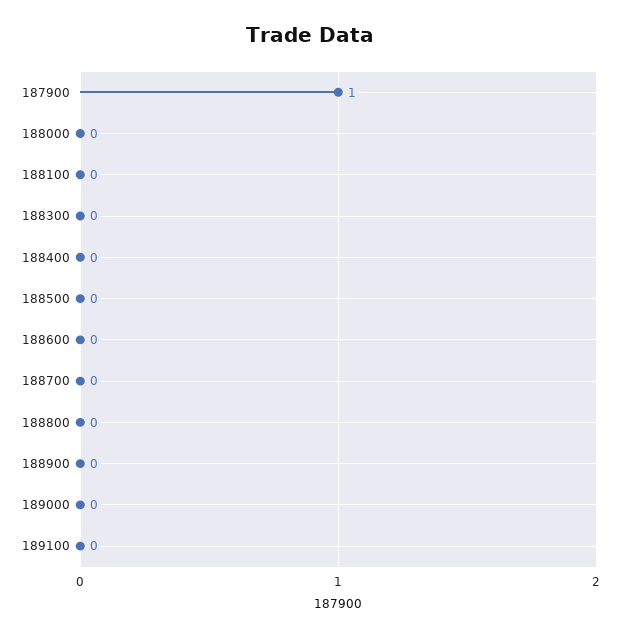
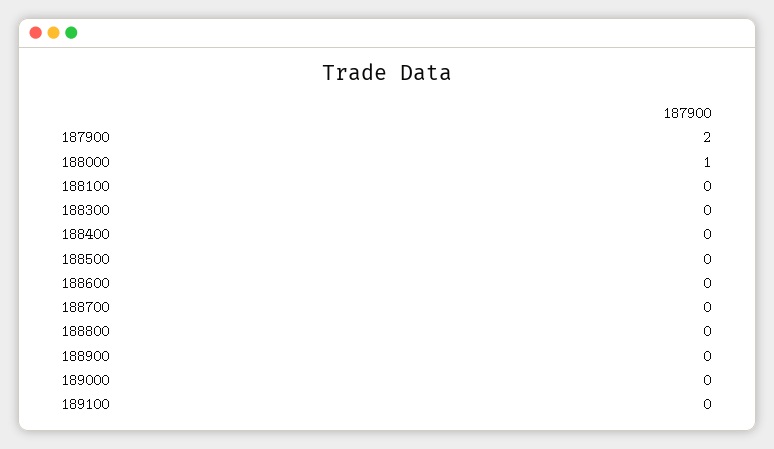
  {
-   "187900": 1,
+   "187900": 2,
-   "188000": 0,
+   "188000": 1,
    "188100": 0,
    "188300": 0,
    "188400": 0,
    "188500": 0,
    "188600": 0,
    "188700": 0,
    "188800": 0,
    "188900": 0,
    "189000": 0,
    "189100": 0
  }

